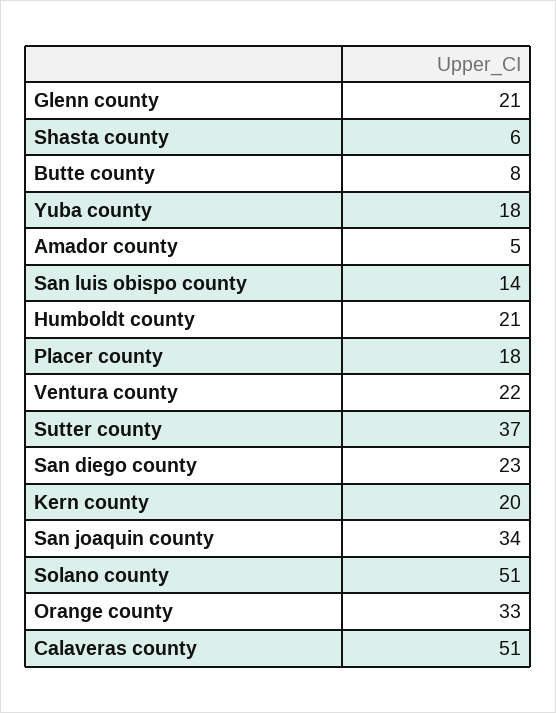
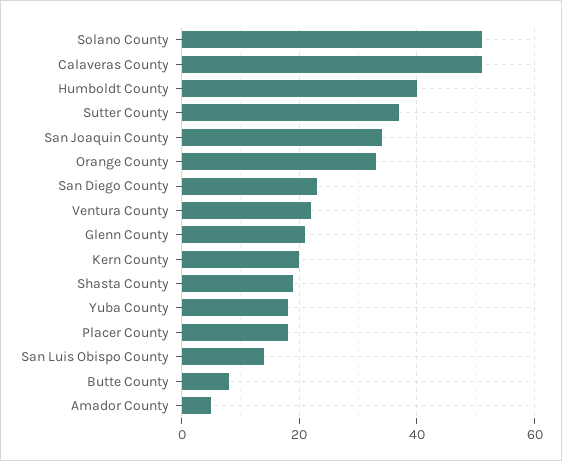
  {
    "Glenn county": 21,
-   "Shasta county": 6,
+   "Shasta county": 20,
    "Butte county": 8,
    "Yuba county": 18,
    "Amador county": 5,
    "San luis obispo county": 14,
-   "Humboldt county": 21,
+   "Humboldt county": 40,
    "Placer county": 18,
    "Ventura county": 22,
    "Sutter county": 37,
    "San diego county": 23,
    "Kern county": 20,
    "San joaquin county": 34,
    "Solano county": 51,
    "Orange county": 33,
    "Calaveras county": 51
  }

